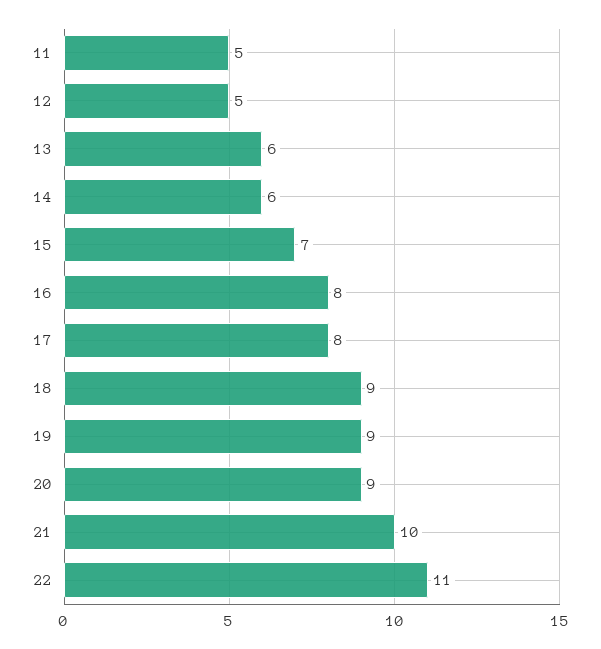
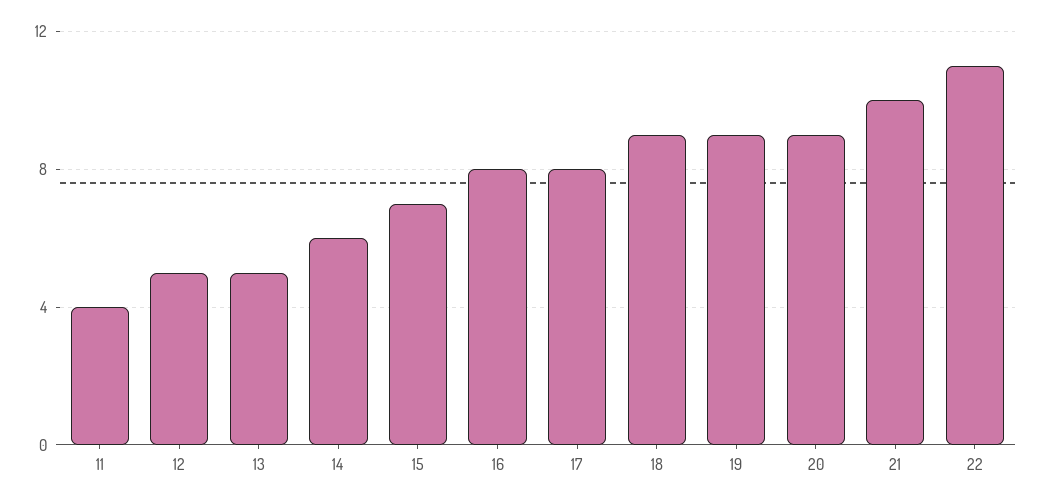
  {
-   "11": 5,
+   "11": 4,
    "12": 5,
-   "13": 6,
+   "13": 5,
    "14": 6,
    "15": 7,
    "16": 8,
    "17": 8,
    "18": 9,
    "19": 9,
    "20": 9,
    "21": 10,
    "22": 11
  }

